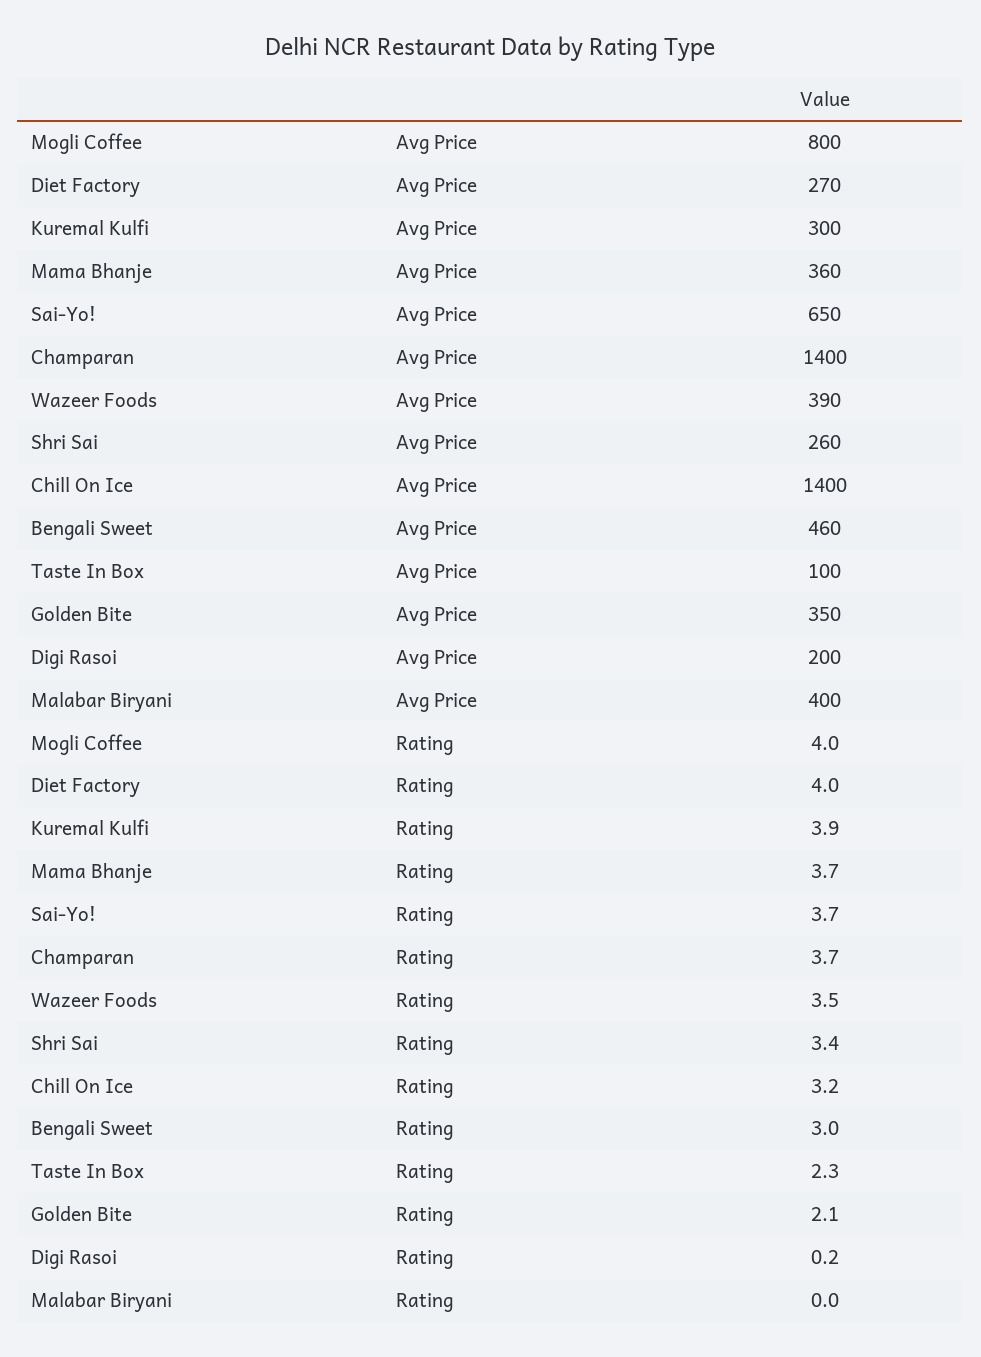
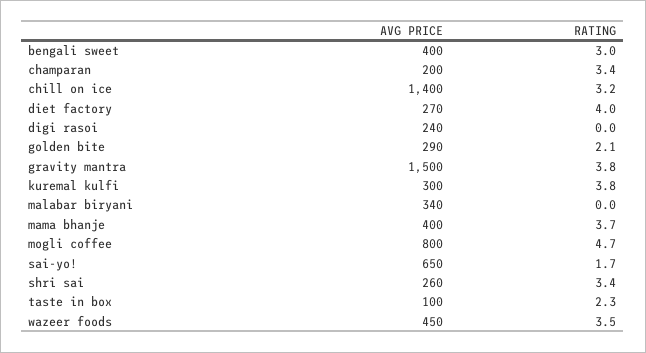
  {
    "Mogli Coffee": {
      "Avg Price": 800,
-     "Rating": 4
+     "Rating": 4.7
    },
    "Diet Factory": {
      "Avg Price": 270,
      "Rating": 4
    },
    "Kuremal Kulfi": {
      "Avg Price": 300,
-     "Rating": 3.9
+     "Rating": 3.8
    },
    "Mama Bhanje": {
-     "Avg Price": 360,
+     "Avg Price": 400,
      "Rating": 3.7
    },
    "Sai-Yo!": {
      "Avg Price": 650,
-     "Rating": 3.7
+     "Rating": 1.7
    },
    "Champaran": {
-     "Avg Price": 1400,
+     "Avg Price": 200,
-     "Rating": 3.7
+     "Rating": 3.4
    },
    "Wazeer Foods": {
-     "Avg Price": 390,
+     "Avg Price": 450,
      "Rating": 3.5
    },
    "Shri Sai": {
      "Avg Price": 260,
      "Rating": 3.4
    },
    "Chill On Ice": {
      "Avg Price": 1400,
      "Rating": 3.2
    },
    "Bengali Sweet": {
-     "Avg Price": 460,
+     "Avg Price": 400,
      "Rating": 3
    },
    "Taste In Box": {
      "Avg Price": 100,
      "Rating": 2.3
    },
    "Golden Bite": {
-     "Avg Price": 350,
+     "Avg Price": 290,
      "Rating": 2.1
    },
    "Digi Rasoi": {
-     "Avg Price": 200,
+     "Avg Price": 240,
-     "Rating": 0.2
+     "Rating": 0
    },
    "Malabar Biryani": {
-     "Avg Price": 400,
+     "Avg Price": 340,
      "Rating": 0
-   }
+   },
+   "gravity mantra": {
+     "Avg Price": 1500,
+     "Rating": 3.8
+   }
  }

